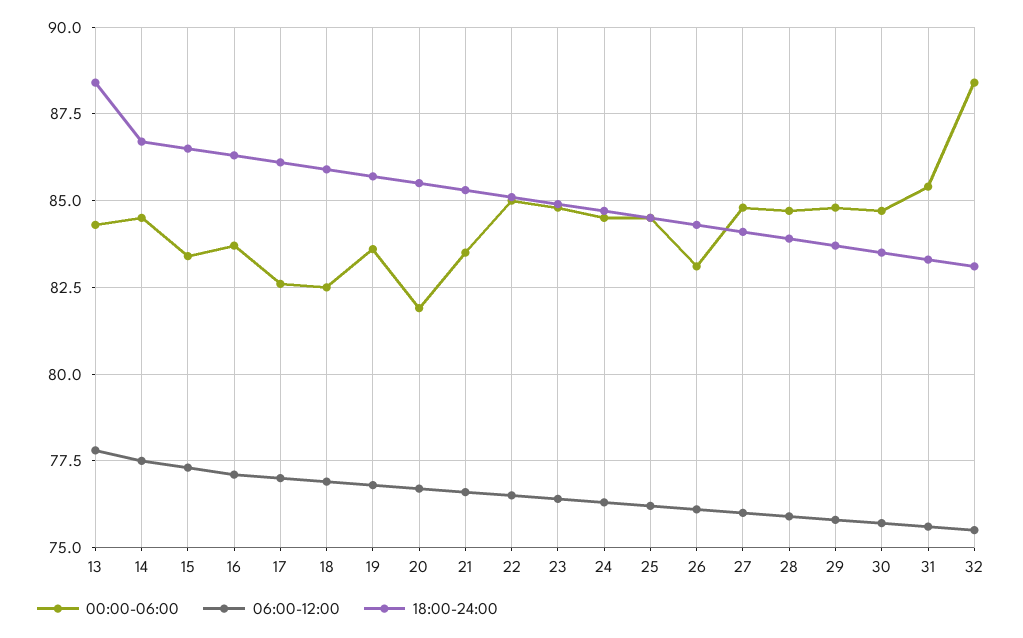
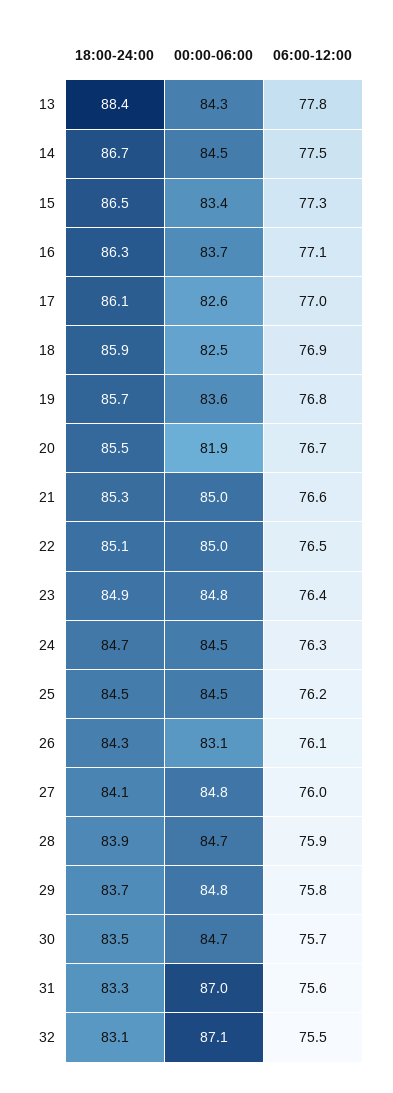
  {
    "00:00-06:00": {
      "13": 84.3,
      "14": 84.5,
      "15": 83.4,
      "16": 83.7,
      "17": 82.6,
      "18": 82.5,
      "19": 83.6,
      "20": 81.9,
-     "21": 83.5,
+     "21": 85,
      "22": 85,
      "23": 84.8,
      "24": 84.5,
      "25": 84.5,
      "26": 83.1,
      "27": 84.8,
      "28": 84.7,
      "29": 84.8,
      "30": 84.7,
-     "31": 85.5,
+     "31": 87,
-     "32": 88.5
+     "32": 87.1
    },
    "06:00-12:00": {
      "13": 77.8,
      "14": 77.5,
      "15": 77.3,
      "16": 77.1,
      "17": 77,
      "18": 76.9,
      "19": 76.8,
      "20": 76.7,
      "21": 76.6,
      "22": 76.5,
      "23": 76.4,
      "24": 76.3,
      "25": 76.2,
      "26": 76.1,
      "27": 76,
      "28": 75.9,
      "29": 75.8,
      "30": 75.7,
      "31": 75.6,
      "32": 75.5
    },
    "18:00-24:00": {
      "13": 88.4,
      "14": 86.7,
      "15": 86.5,
      "16": 86.3,
      "17": 86.1,
      "18": 85.9,
      "19": 85.7,
      "20": 85.5,
      "21": 85.3,
      "22": 85.1,
      "23": 84.9,
      "24": 84.7,
      "25": 84.5,
      "26": 84.3,
      "27": 84.1,
      "28": 83.9,
      "29": 83.7,
      "30": 83.5,
      "31": 83.3,
      "32": 83.1
    }
  }

